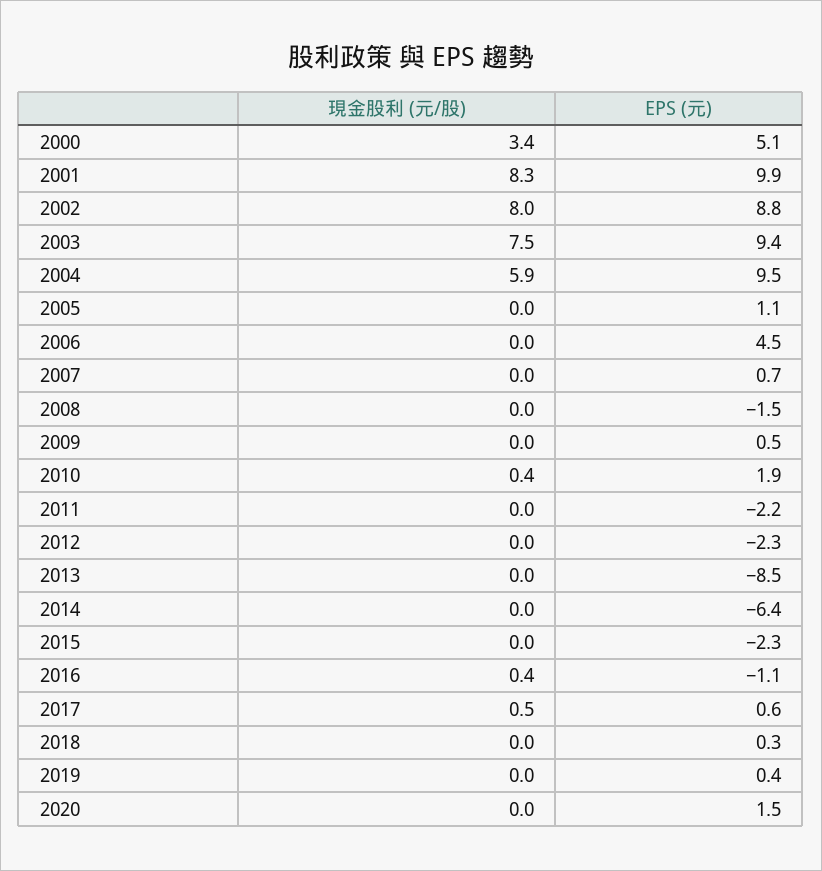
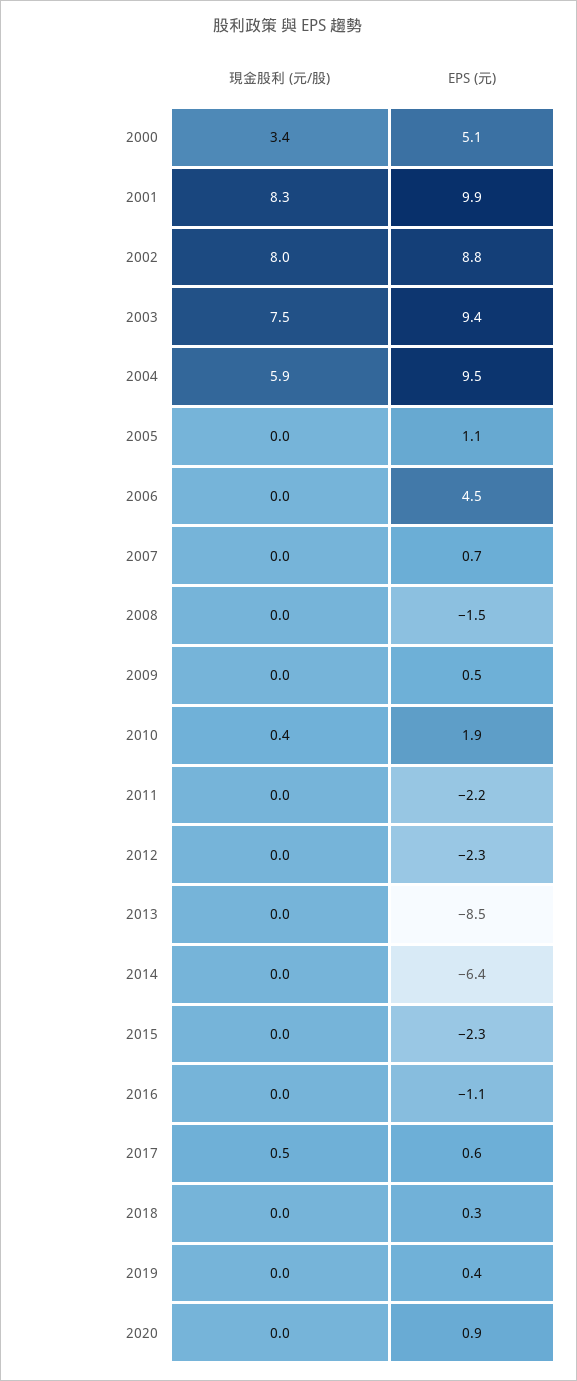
  {
    "現金股利 (元/股)": {
      "2000": 3.4,
      "2001": 8.3,
      "2002": 8,
      "2003": 7.5,
      "2004": 5.9,
      "2005": 0,
      "2006": 0,
      "2007": 0,
      "2008": 0,
      "2009": 0,
      "2010": 0.4,
      "2011": 0,
      "2012": 0,
      "2013": 0,
      "2014": 0,
      "2015": 0,
-     "2016": 0.4,
+     "2016": 0,
      "2017": 0.5,
      "2018": 0,
      "2019": 0,
      "2020": 0
    },
    "EPS (元)": {
      "2000": 5.1,
      "2001": 9.9,
      "2002": 8.8,
      "2003": 9.4,
      "2004": 9.5,
      "2005": 1.1,
      "2006": 4.5,
      "2007": 0.7,
      "2008": -1.5,
      "2009": 0.5,
      "2010": 1.9,
      "2011": -2.2,
      "2012": -2.3,
      "2013": -8.5,
      "2014": -6.4,
      "2015": -2.3,
      "2016": -1.1,
      "2017": 0.6,
      "2018": 0.3,
      "2019": 0.4,
-     "2020": 1.5
+     "2020": 0.9
    }
  }

